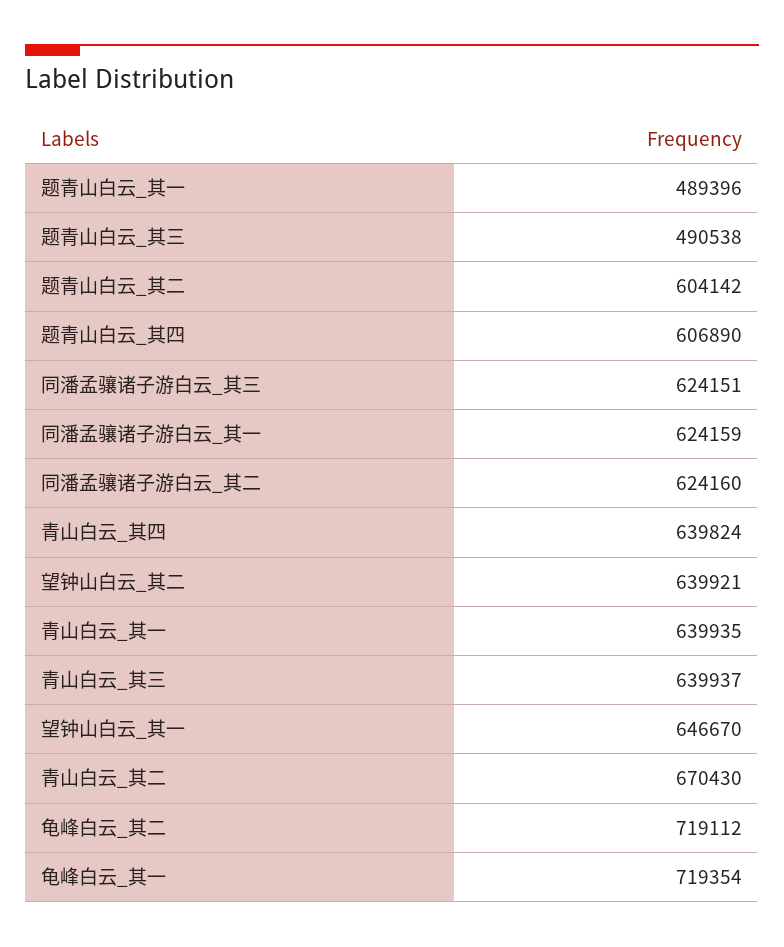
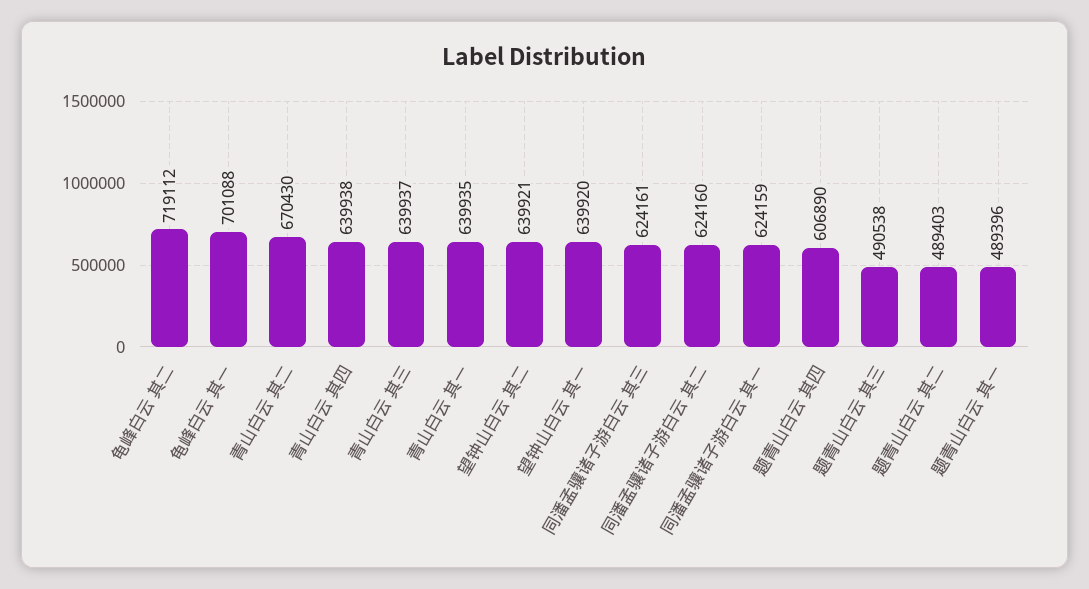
  {
    "题青山白云_其一": 489396,
    "题青山白云_其三": 490538,
-   "题青山白云_其二": 604142,
+   "题青山白云_其二": 489403,
    "题青山白云_其四": 606890,
-   "同潘孟骧诸子游白云_其三": 624151,
+   "同潘孟骧诸子游白云_其三": 624161,
    "同潘孟骧诸子游白云_其一": 624159,
    "同潘孟骧诸子游白云_其二": 624160,
-   "青山白云_其四": 639824,
+   "青山白云_其四": 639938,
    "望钟山白云_其二": 639921,
    "青山白云_其一": 639935,
    "青山白云_其三": 639937,
-   "望钟山白云_其一": 646670,
+   "望钟山白云_其一": 639920,
    "青山白云_其二": 670430,
    "龟峰白云_其二": 719112,
-   "龟峰白云_其一": 719354
+   "龟峰白云_其一": 701088
  }

